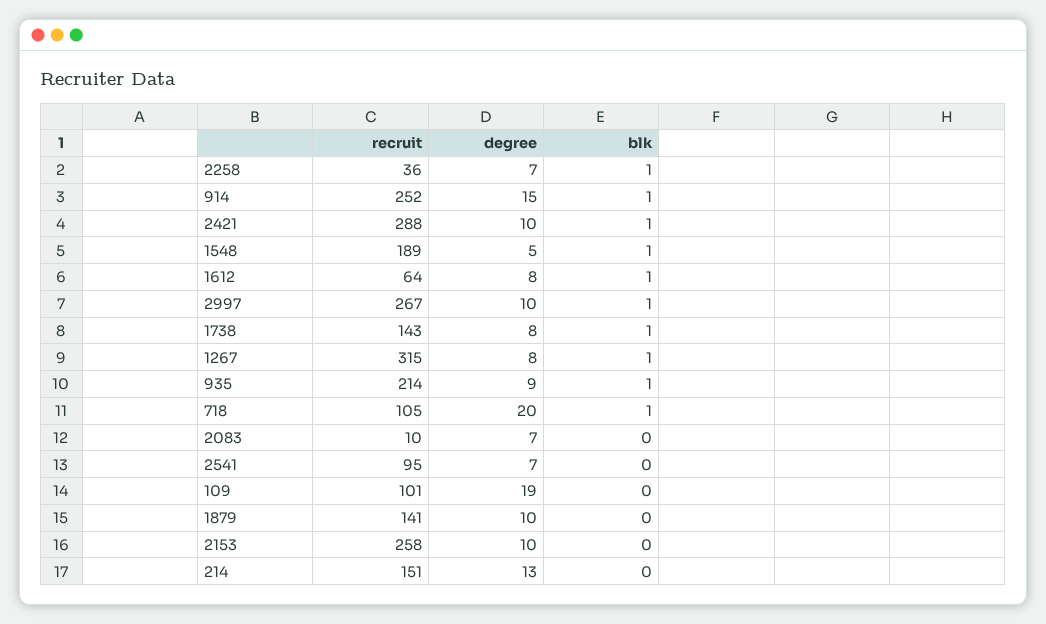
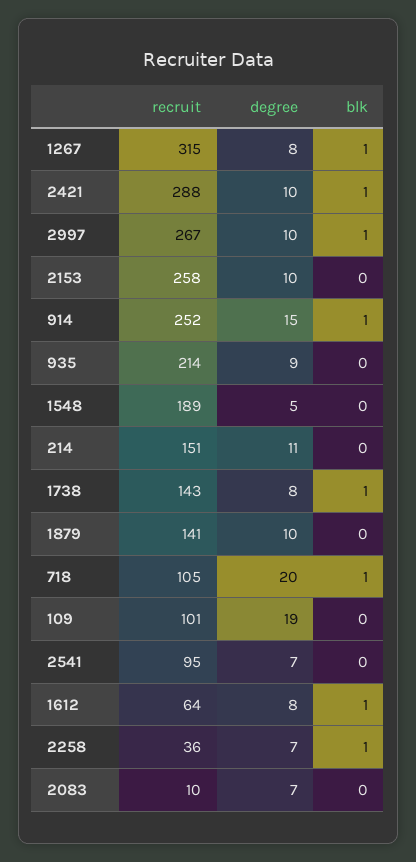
  {
    "recruit": {
      "2258": 36,
      "914": 252,
      "2421": 288,
      "1548": 189,
      "1612": 64,
      "2997": 267,
      "1738": 143,
      "1267": 315,
      "935": 214,
      "718": 105,
      "2083": 10,
      "2541": 95,
      "109": 101,
      "1879": 141,
      "2153": 258,
      "214": 151
    },
    "degree": {
      "2258": 7,
      "914": 15,
      "2421": 10,
      "1548": 5,
      "1612": 8,
      "2997": 10,
      "1738": 8,
      "1267": 8,
      "935": 9,
      "718": 20,
      "2083": 7,
      "2541": 7,
      "109": 19,
      "1879": 10,
      "2153": 10,
-     "214": 13
+     "214": 11
    },
    "blk": {
      "2258": 1,
      "914": 1,
      "2421": 1,
-     "1548": 1,
+     "1548": 0,
      "1612": 1,
      "2997": 1,
      "1738": 1,
      "1267": 1,
-     "935": 1,
+     "935": 0,
      "718": 1,
      "2083": 0,
      "2541": 0,
      "109": 0,
      "1879": 0,
      "2153": 0,
      "214": 0
    }
  }

